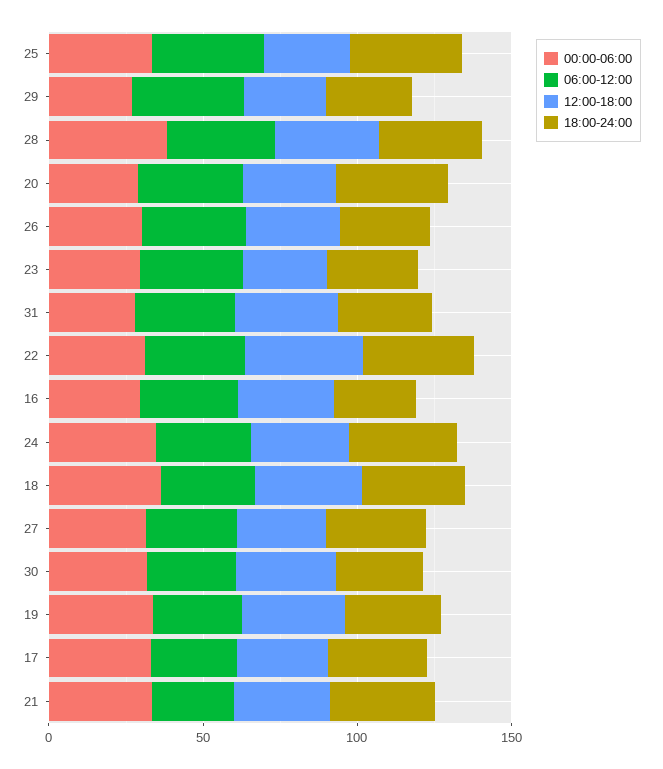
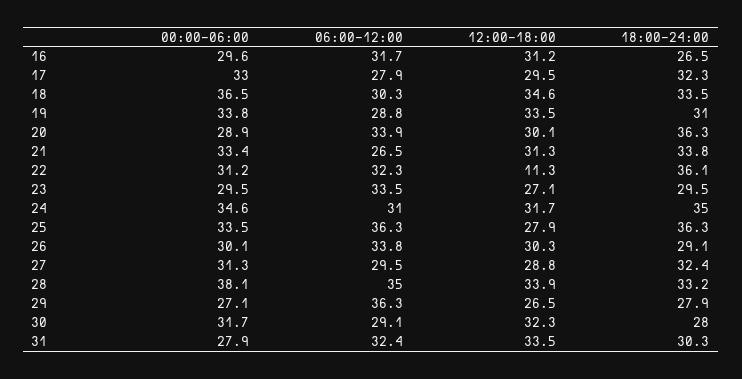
  {
    "00:00-06:00": {
      "25": 33.5,
      "29": 27.1,
      "28": 38.1,
      "20": 28.9,
      "26": 30.1,
      "23": 29.5,
      "31": 27.9,
      "22": 31.2,
      "16": 29.6,
      "24": 34.6,
      "18": 36.5,
      "27": 31.3,
      "30": 31.7,
      "19": 33.8,
      "17": 33,
      "21": 33.4
    },
    "06:00-12:00": {
      "25": 36.3,
      "29": 36.3,
      "28": 35,
      "20": 33.9,
      "26": 33.8,
      "23": 33.5,
      "31": 32.4,
      "22": 32.3,
      "16": 31.7,
      "24": 31,
      "18": 30.3,
      "27": 29.5,
      "30": 29.1,
      "19": 28.8,
      "17": 27.9,
      "21": 26.5
    },
    "12:00-18:00": {
      "25": 27.9,
      "29": 26.5,
      "28": 33.9,
      "20": 30.1,
      "26": 30.3,
      "23": 27.1,
      "31": 33.5,
-     "22": 40,
+     "22": 11.3,
      "16": 31.2,
      "24": 31.7,
      "18": 34.6,
      "27": 28.8,
      "30": 32.3,
      "19": 33.5,
      "17": 29.5,
      "21": 31.3
    },
    "18:00-24:00": {
      "25": 36.3,
      "29": 27.9,
      "28": 33.2,
      "20": 36.3,
      "26": 29.1,
      "23": 29.5,
      "31": 30.3,
      "22": 36.1,
      "16": 26.5,
      "24": 35,
      "18": 33.5,
      "27": 32.4,
      "30": 28,
      "19": 31,
      "17": 32.3,
      "21": 33.8
    }
  }

